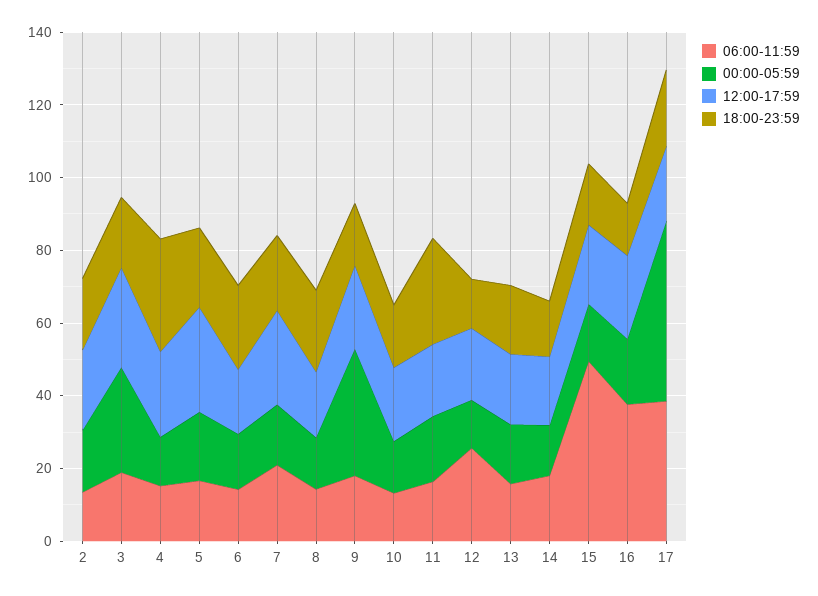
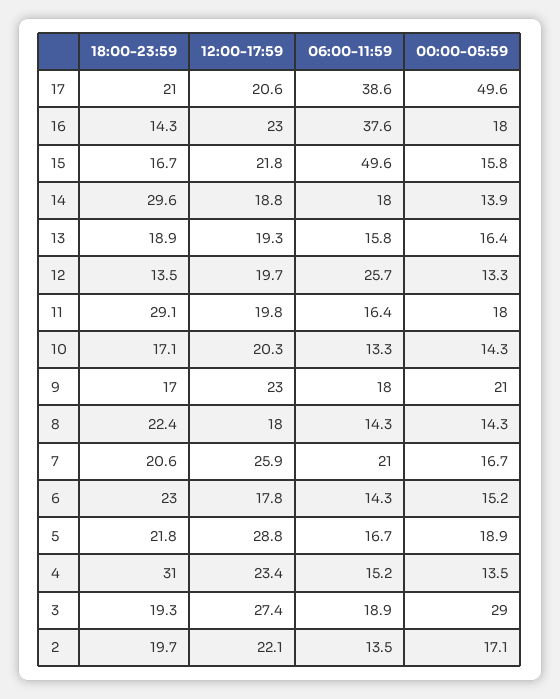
  {
    "06:00-11:59": {
      "2": 13.5,
      "3": 18.9,
      "4": 15.2,
      "5": 16.7,
      "6": 14.3,
      "7": 21,
      "8": 14.3,
      "9": 18,
      "10": 13.3,
      "11": 16.4,
      "12": 25.7,
      "13": 15.8,
      "14": 18,
      "15": 49.6,
      "16": 37.6,
      "17": 38.6
    },
    "00:00-05:59": {
      "2": 17.1,
      "3": 29,
      "4": 13.5,
      "5": 18.9,
      "6": 15.2,
      "7": 16.7,
      "8": 14.3,
-     "9": 35,
+     "9": 21,
      "10": 14.3,
      "11": 18,
      "12": 13.3,
      "13": 16.4,
      "14": 13.9,
      "15": 15.8,
      "16": 18,
      "17": 49.6
    },
    "12:00-17:59": {
      "2": 22.1,
      "3": 27.4,
      "4": 23.4,
      "5": 28.8,
      "6": 17.8,
      "7": 25.9,
      "8": 18,
      "9": 23,
      "10": 20.3,
      "11": 19.8,
      "12": 19.7,
      "13": 19.3,
      "14": 18.8,
      "15": 21.8,
      "16": 23,
      "17": 20.6
    },
    "18:00-23:59": {
      "2": 19.7,
      "3": 19.3,
      "4": 31,
      "5": 21.8,
      "6": 23,
      "7": 20.6,
      "8": 22.4,
      "9": 17,
      "10": 17.1,
      "11": 29.1,
      "12": 13.5,
      "13": 18.9,
-     "14": 15,
+     "14": 29.6,
      "15": 16.7,
      "16": 14.3,
      "17": 21
    }
  }

